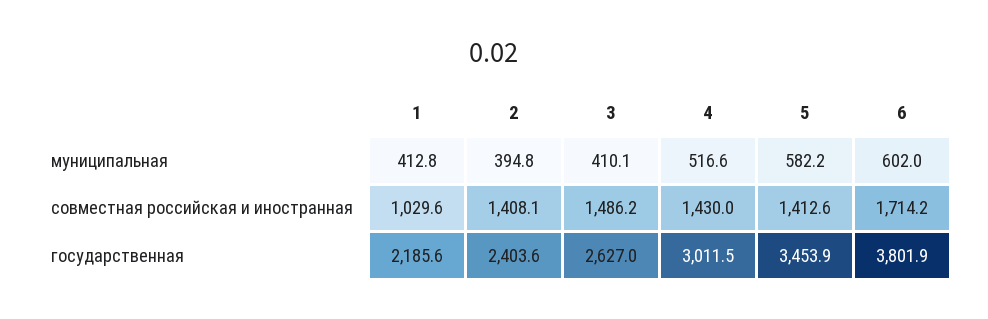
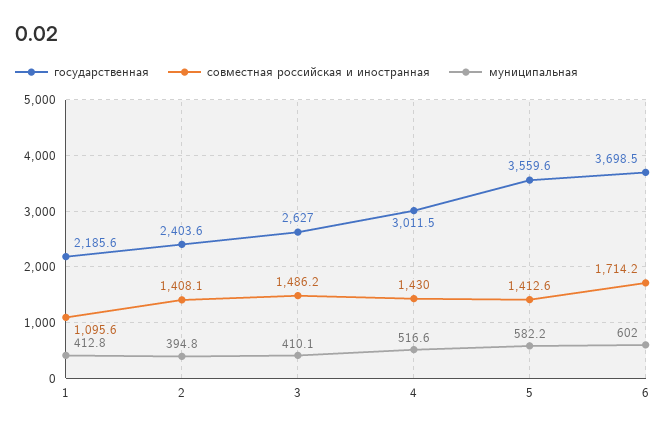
  {
    "муниципальная": {
      "1": 412.8,
      "2": 394.8,
      "3": 410.1,
      "4": 516.6,
      "5": 582.2,
      "6": 602
    },
    "совместная российская и иностранная": {
-     "1": 1029.6,
+     "1": 1095.6,
      "2": 1408.1,
      "3": 1486.2,
      "4": 1430,
      "5": 1412.6,
      "6": 1714.2
    },
    "государственная": {
      "1": 2185.6,
      "2": 2403.6,
      "3": 2627,
      "4": 3011.5,
-     "5": 3453.9,
+     "5": 3559.6,
-     "6": 3801.9
+     "6": 3698.5
    }
  }

